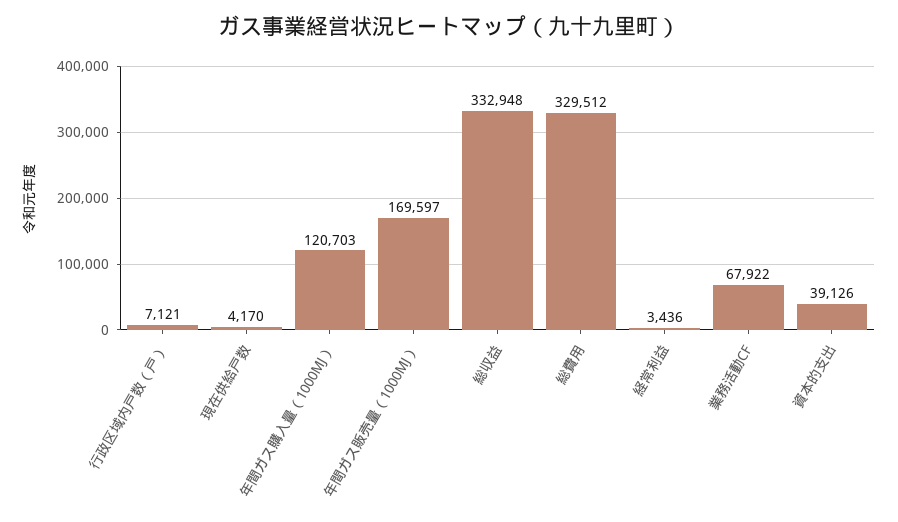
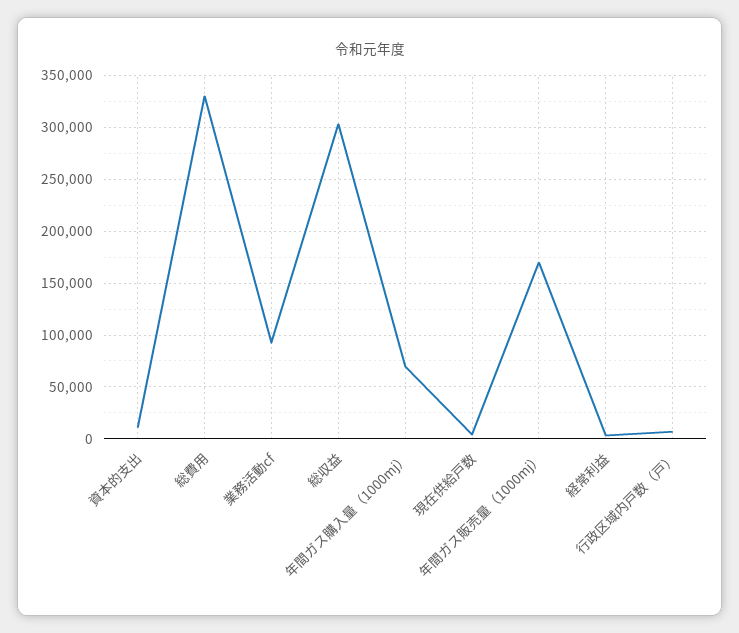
  {
    "行政区域内戸数（戸）": 7121,
    "現在供給戸数": 4170,
-   "年間ガス購入量（1000MJ）": 120703,
+   "年間ガス購入量（1000MJ）": 70000,
    "年間ガス販売量（1000MJ）": 169597,
-   "総収益": 332948,
+   "総収益": 300000,
    "総費用": 329512,
    "経常利益": 3436,
-   "業務活動CF": 67922,
+   "業務活動CF": 90000,
-   "資本的支出": 39126
+   "資本的支出": 10000
  }

